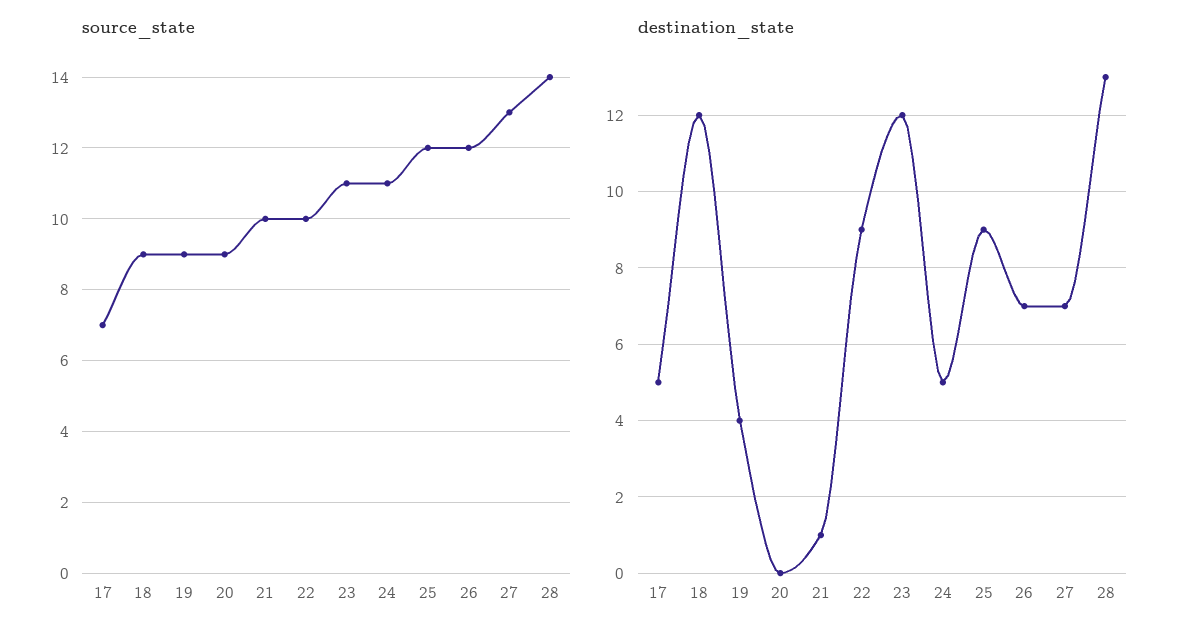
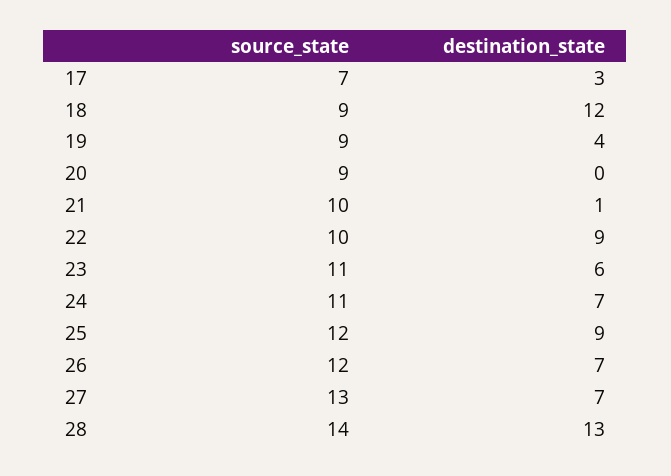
  {
    "source_state": {
      "17": 7,
      "18": 9,
      "19": 9,
      "20": 9,
      "21": 10,
      "22": 10,
      "23": 11,
      "24": 11,
      "25": 12,
      "26": 12,
      "27": 13,
      "28": 14
    },
    "destination_state": {
-     "17": 5,
+     "17": 3,
      "18": 12,
      "19": 4,
      "20": 0,
      "21": 1,
      "22": 9,
-     "23": 12,
+     "23": 6,
-     "24": 5,
+     "24": 7,
      "25": 9,
      "26": 7,
      "27": 7,
      "28": 13
    }
  }

